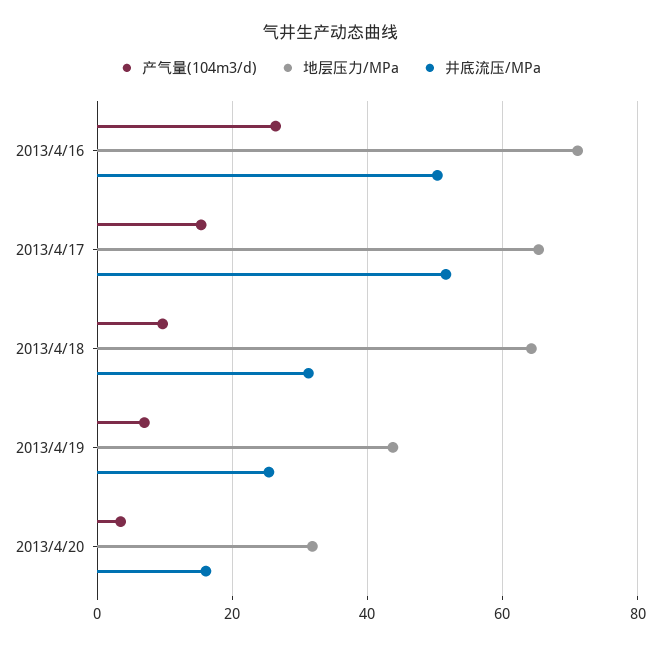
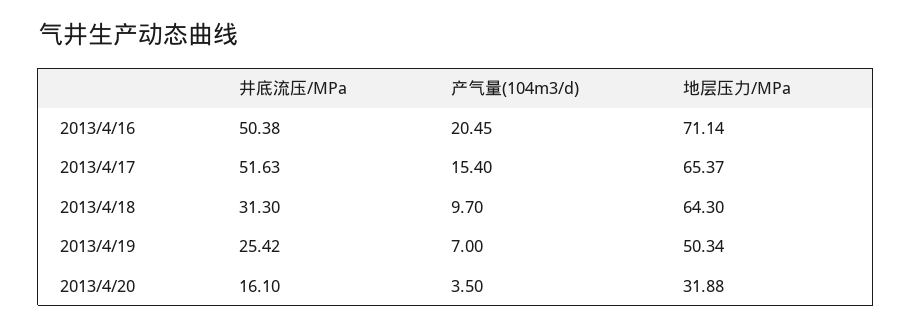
  {
    "产气量(104m3/d)": {
-     "2013/4/16": 26,
+     "2013/4/16": 20.45,
      "2013/4/17": 15.4,
      "2013/4/18": 9.7,
      "2013/4/19": 7,
      "2013/4/20": 3.5
    },
    "地层压力/MPa": {
      "2013/4/16": 71.14,
      "2013/4/17": 65.37,
      "2013/4/18": 64.3,
-     "2013/4/19": 44,
+     "2013/4/19": 50.34,
      "2013/4/20": 31.88
    },
    "井底流压/MPa": {
      "2013/4/16": 50.38,
      "2013/4/17": 51.63,
      "2013/4/18": 31.3,
      "2013/4/19": 25.42,
      "2013/4/20": 16.1
    }
  }

